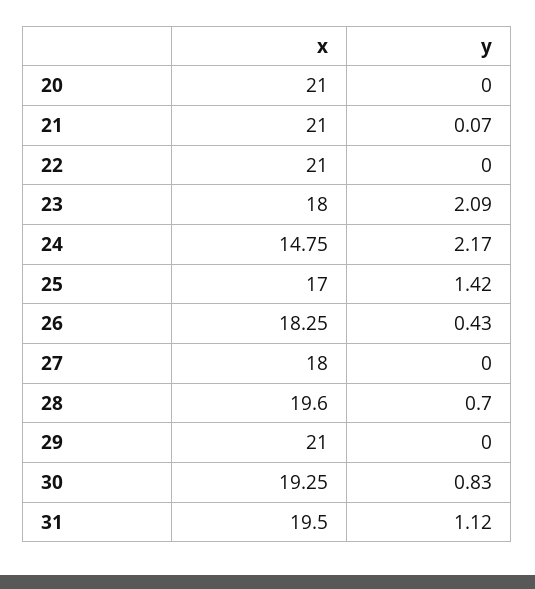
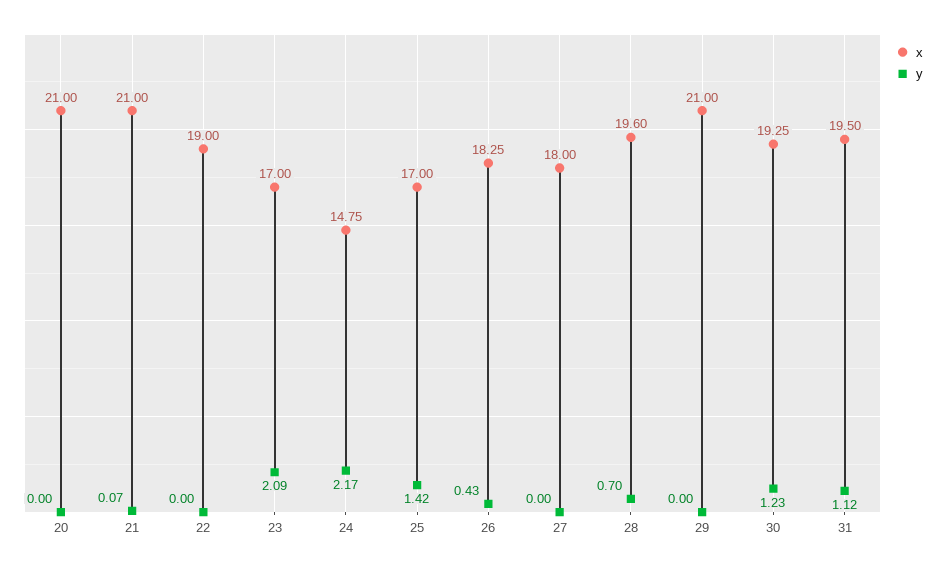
  {
    "x": {
      "20": 21,
      "21": 21,
-     "22": 21,
+     "22": 19,
-     "23": 18,
+     "23": 17,
      "24": 14.75,
      "25": 17,
      "26": 18.25,
      "27": 18,
      "28": 19.6,
      "29": 21,
      "30": 19.25,
      "31": 19.5
    },
    "y": {
      "20": 0,
      "21": 0.07,
      "22": 0,
      "23": 2.09,
      "24": 2.17,
      "25": 1.42,
      "26": 0.43,
      "27": 0,
      "28": 0.7,
      "29": 0,
-     "30": 0.83,
+     "30": 1.23,
      "31": 1.12
    }
  }

